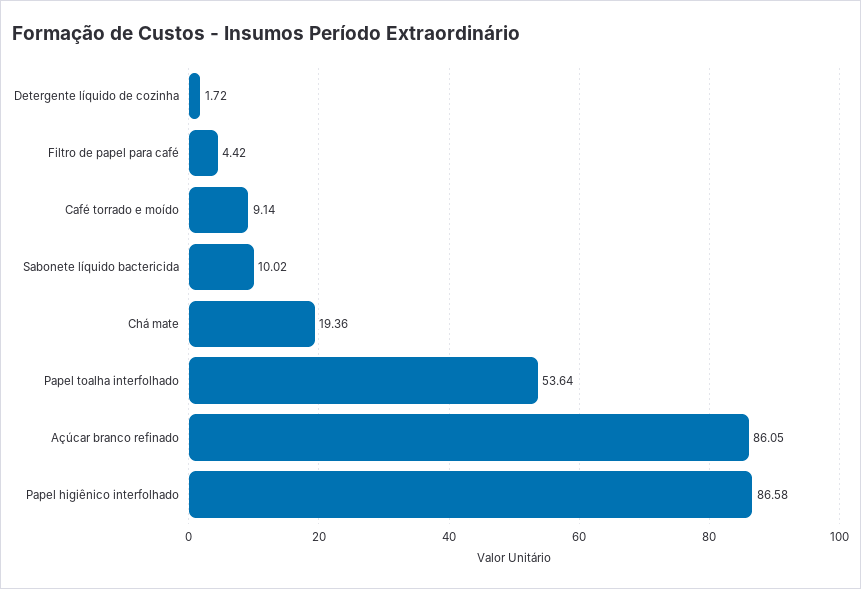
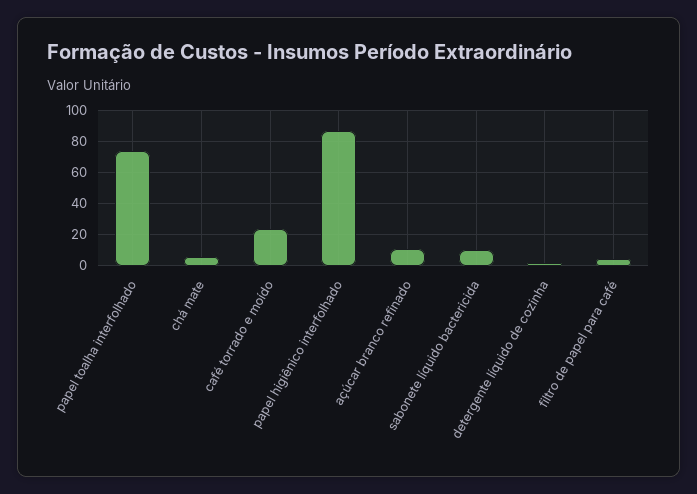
  {
    "Detergente líquido de cozinha": 1.72,
    "Filtro de papel para café": 4.42,
-   "Café torrado e moído": 9.14,
+   "Café torrado e moído": 25,
    "Sabonete líquido bactericida": 10.02,
-   "Chá mate": 19.36,
+   "Chá mate": 5,
-   "Papel toalha interfolhado": 53.64,
+   "Papel toalha interfolhado": 75,
-   "Açúcar branco refinado": 86.05,
+   "Açúcar branco refinado": 10,
    "Papel higiênico interfolhado": 86.58
  }

